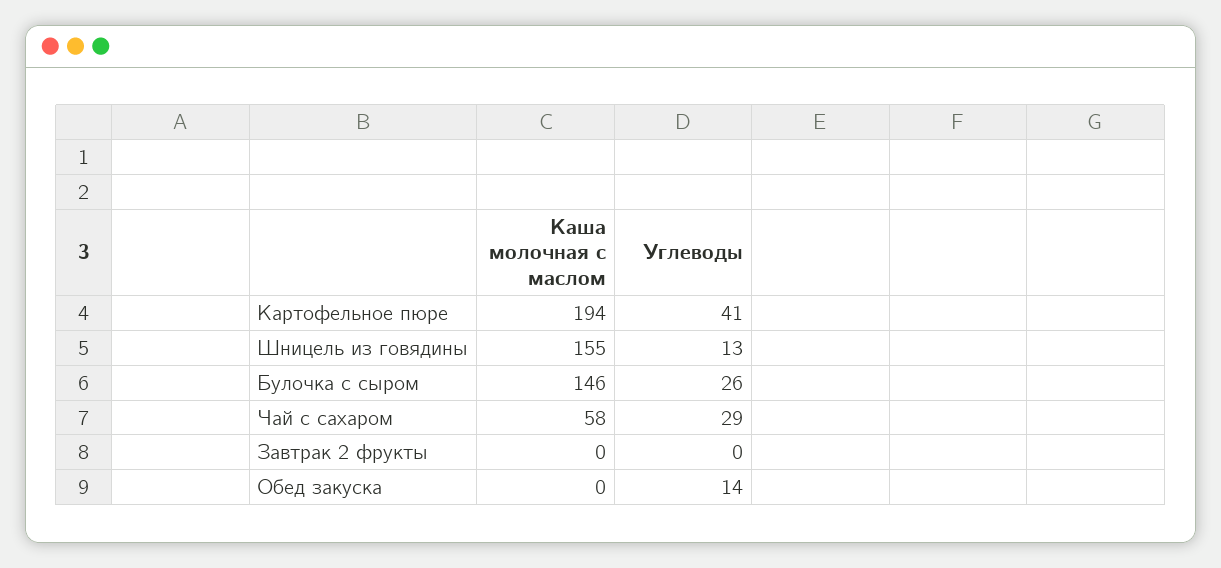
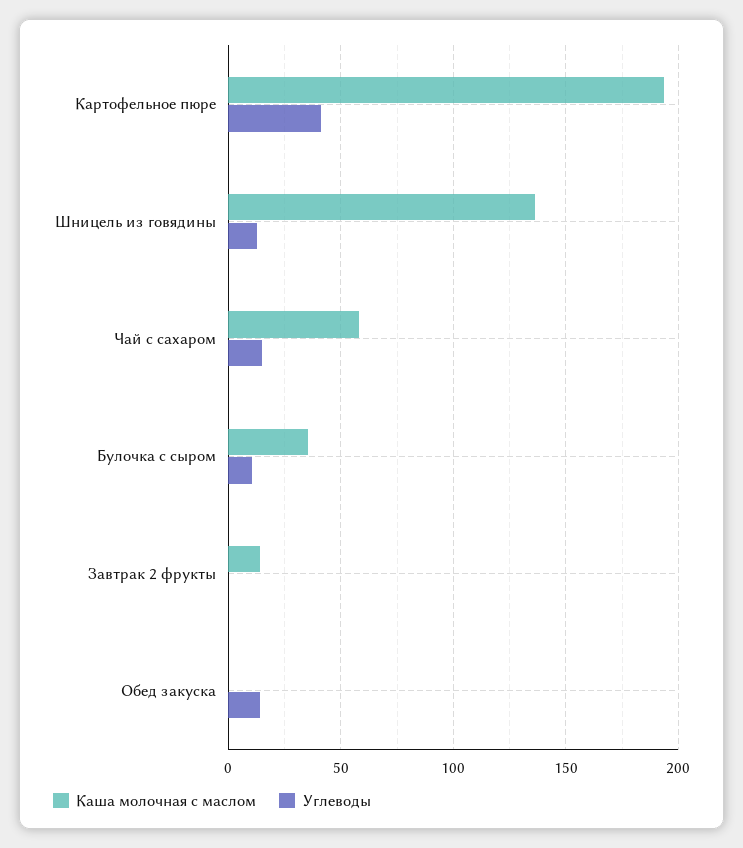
  {
    "Каша молочная с маслом": {
      "Картофельное пюре": 194,
-     "Шницель из говядины": 155,
+     "Шницель из говядины": 135,
-     "Булочка с сыром": 146,
+     "Булочка с сыром": 35,
      "Чай с сахаром": 58,
-     "Завтрак 2 фрукты": 0,
+     "Завтрак 2 фрукты": 15,
      "Обед закуска": 0
    },
    "Углеводы": {
      "Картофельное пюре": 41,
      "Шницель из говядины": 13,
-     "Булочка с сыром": 26,
+     "Булочка с сыром": 10,
-     "Чай с сахаром": 29,
+     "Чай с сахаром": 15,
      "Завтрак 2 фрукты": 0,
      "Обед закуска": 14
    }
  }

